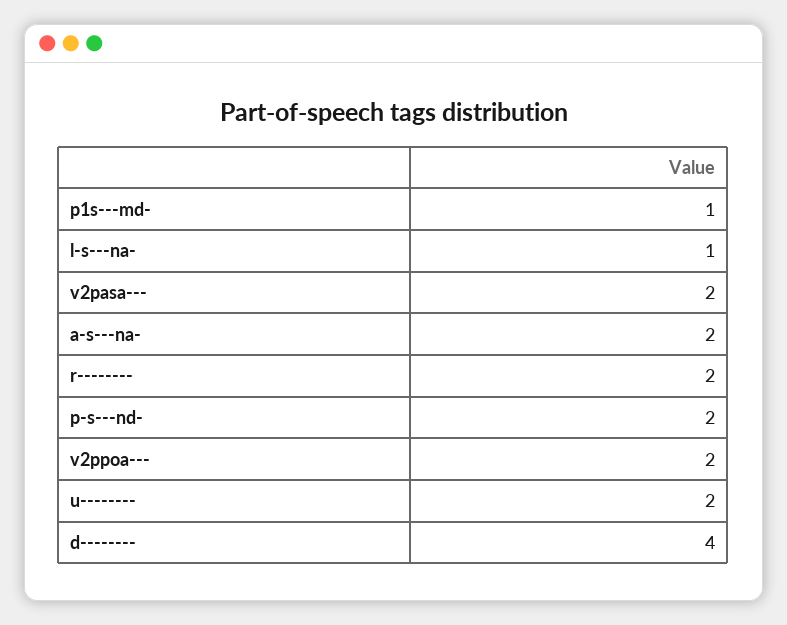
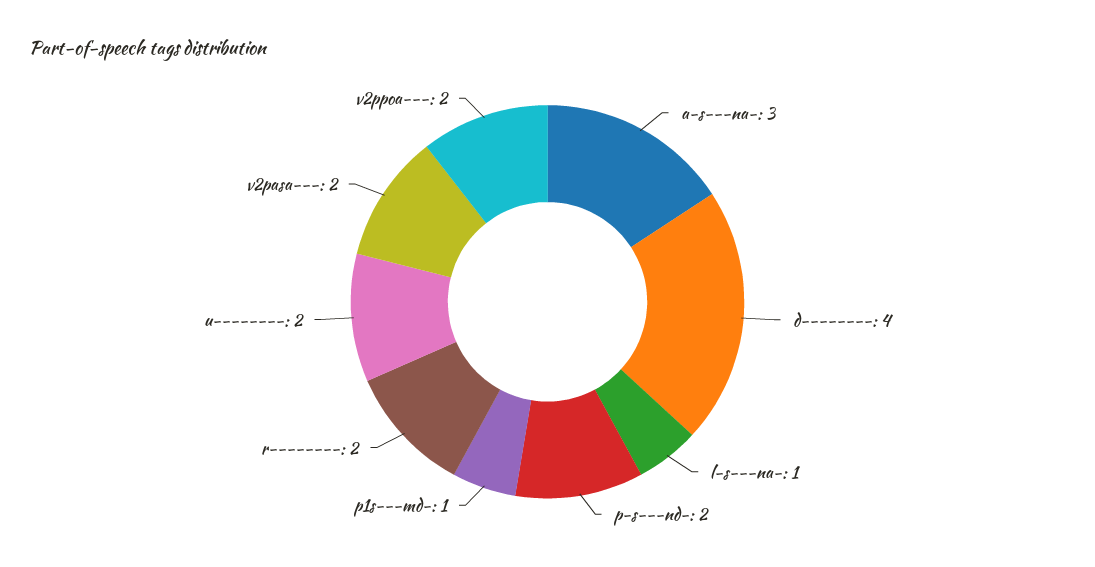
  {
    "p1s---md-": 1,
    "l-s---na-": 1,
    "v2pasa---": 2,
-   "a-s---na-": 2,
+   "a-s---na-": 3,
    "r--------": 2,
    "p-s---nd-": 2,
    "v2ppoa---": 2,
    "u--------": 2,
    "d--------": 4
  }

